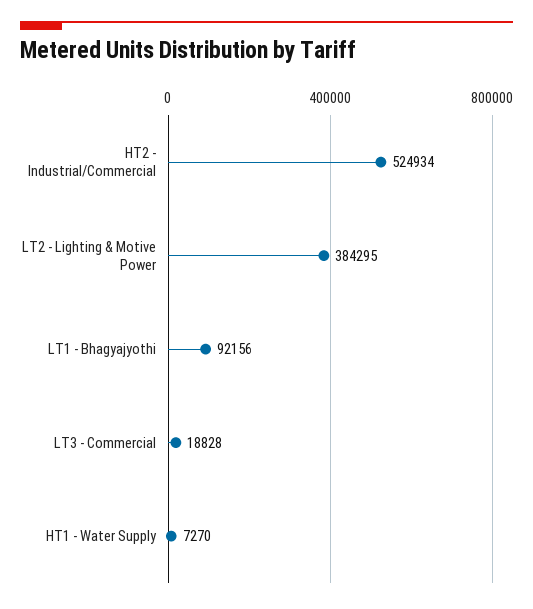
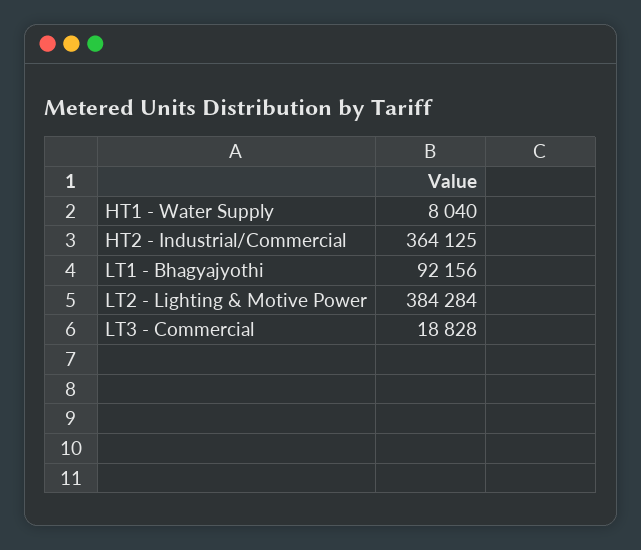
  {
-   "HT2 - Industrial/Commercial": 524934,
+   "HT2 - Industrial/Commercial": 364125,
-   "LT2 - Lighting & Motive Power": 384295,
+   "LT2 - Lighting & Motive Power": 384284,
    "LT1 - Bhagyajyothi": 92156,
    "LT3 - Commercial": 18828,
-   "HT1 - Water Supply": 7270
+   "HT1 - Water Supply": 8040
  }

